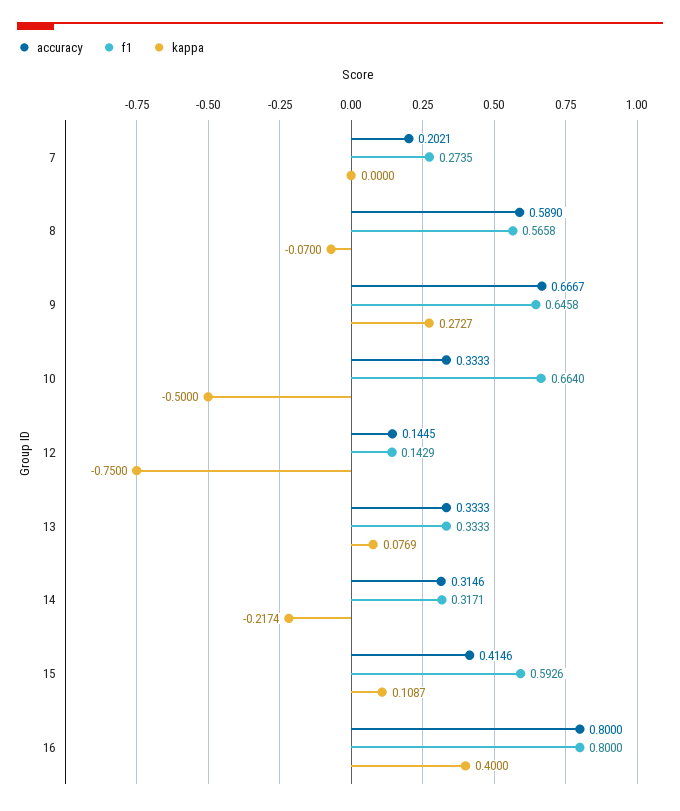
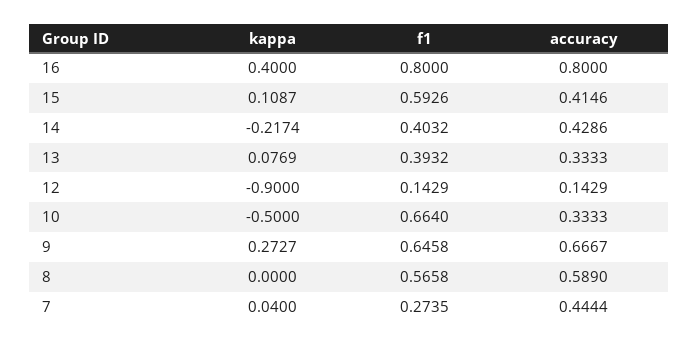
  {
    "accuracy": {
-     "7": 0.2021,
+     "7": 0.4444,
      "8": 0.589,
      "9": 0.6667,
      "10": 0.3333,
-     "12": 0.1445,
+     "12": 0.1429,
      "13": 0.3333,
-     "14": 0.3146,
+     "14": 0.4286,
      "15": 0.4146,
      "16": 0.8
    },
    "f1": {
      "7": 0.2735,
      "8": 0.5658,
      "9": 0.6458,
      "10": 0.664,
      "12": 0.1429,
-     "13": 0.3333,
+     "13": 0.3932,
-     "14": 0.3171,
+     "14": 0.4032,
      "15": 0.5926,
      "16": 0.8
    },
    "kappa": {
-     "7": 0,
+     "7": 0.04,
-     "8": -0.07,
+     "8": 0,
      "9": 0.2727,
      "10": -0.5,
-     "12": -0.75,
+     "12": -0.9,
      "13": 0.0769,
      "14": -0.2174,
      "15": 0.1087,
      "16": 0.4
    }
  }

